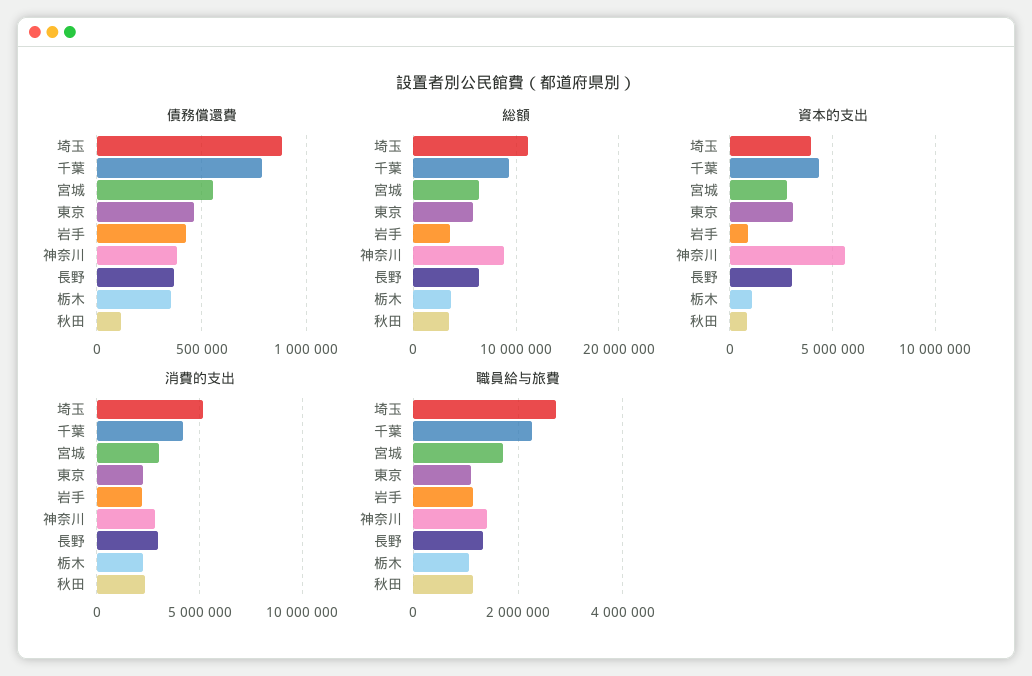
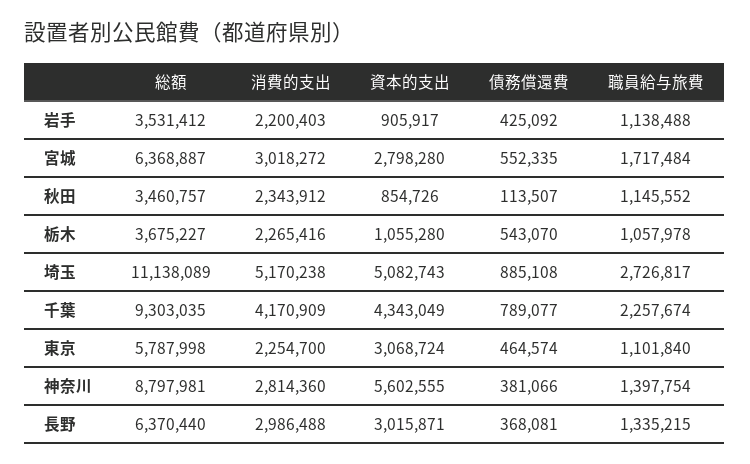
  {
    "債務償還費": {
      "埼玉": 885108,
      "千葉": 789077,
      "宮城": 552335,
      "東京": 464574,
      "岩手": 425092,
      "神奈川": 381066,
      "長野": 368081,
-     "栃木": 350000,
+     "栃木": 543070,
      "秋田": 113507
    },
    "総額": {
      "埼玉": 11138089,
      "千葉": 9303035,
      "宮城": 6368887,
      "東京": 5787998,
      "岩手": 3531412,
      "神奈川": 8797981,
      "長野": 6370440,
      "栃木": 3675227,
      "秋田": 3460757
    },
    "資本的支出": {
-     "埼玉": 4000000,
+     "埼玉": 5082743,
      "千葉": 4343049,
      "宮城": 2798280,
      "東京": 3068724,
      "岩手": 905917,
      "神奈川": 5602555,
      "長野": 3015871,
      "栃木": 1055280,
      "秋田": 854726
    },
    "消費的支出": {
      "埼玉": 5170238,
      "千葉": 4170909,
      "宮城": 3018272,
      "東京": 2254700,
      "岩手": 2200403,
      "神奈川": 2814360,
      "長野": 2986488,
      "栃木": 2265416,
      "秋田": 2343912
    },
    "職員給与旅費": {
      "埼玉": 2726817,
      "千葉": 2257674,
      "宮城": 1717484,
      "東京": 1101840,
      "岩手": 1138488,
      "神奈川": 1397754,
      "長野": 1335215,
      "栃木": 1057978,
      "秋田": 1145552
    }
  }

